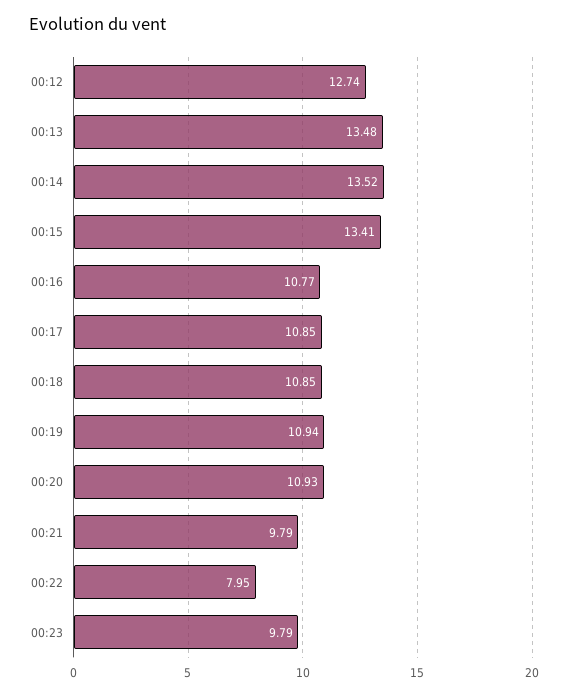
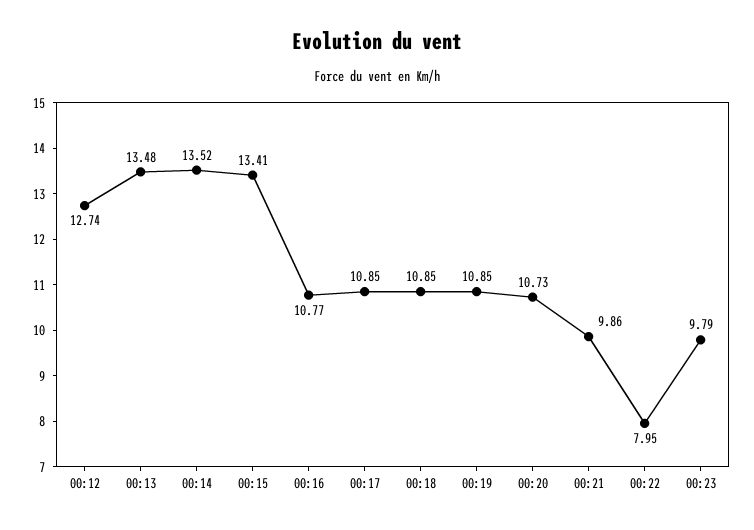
  {
    "00:12": 12.74,
    "00:13": 13.48,
    "00:14": 13.52,
    "00:15": 13.41,
    "00:16": 10.77,
    "00:17": 10.85,
    "00:18": 10.85,
-   "00:19": 10.94,
+   "00:19": 10.85,
-   "00:20": 10.93,
+   "00:20": 10.73,
-   "00:21": 9.79,
+   "00:21": 9.86,
    "00:22": 7.95,
    "00:23": 9.79
  }

